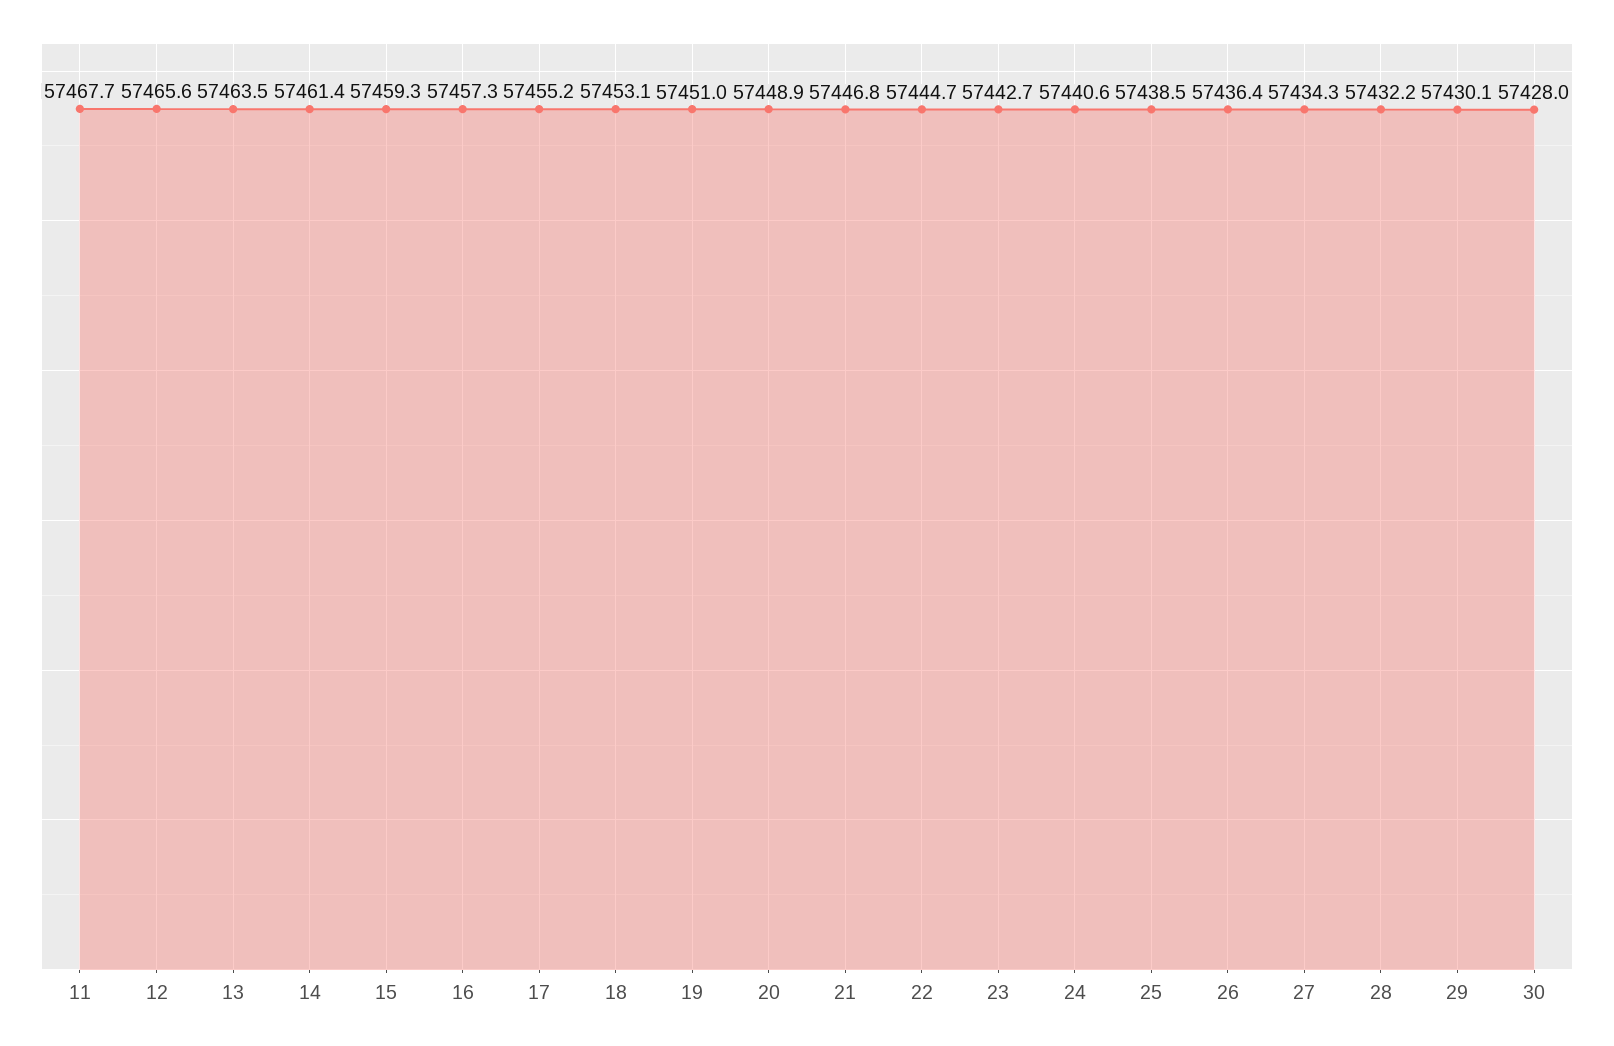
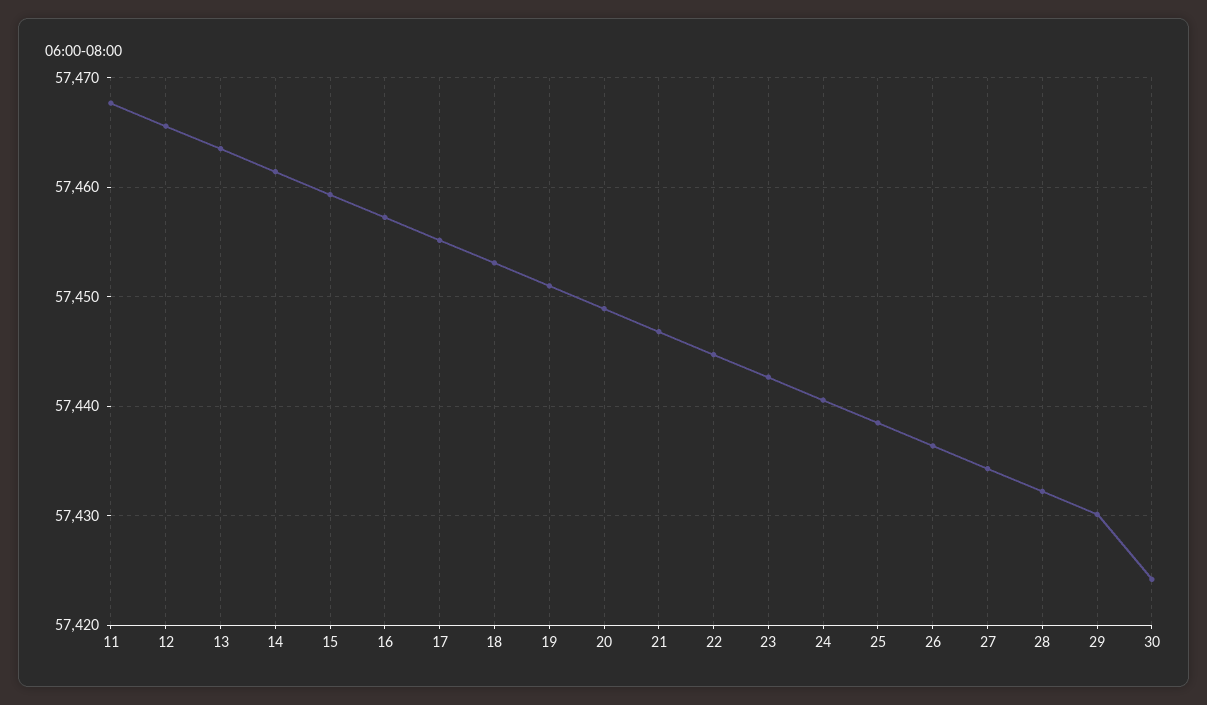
  {
    "11": 57467.7,
    "12": 57465.6,
    "13": 57463.5,
    "14": 57461.4,
    "15": 57459.3,
    "16": 57457.3,
    "17": 57455.2,
    "18": 57453.1,
    "19": 57451,
    "20": 57448.9,
    "21": 57446.8,
    "22": 57444.7,
    "23": 57442.7,
    "24": 57440.6,
    "25": 57438.5,
    "26": 57436.4,
    "27": 57434.3,
    "28": 57432.2,
    "29": 57430.1,
-   "30": 57428
+   "30": 57424
  }

